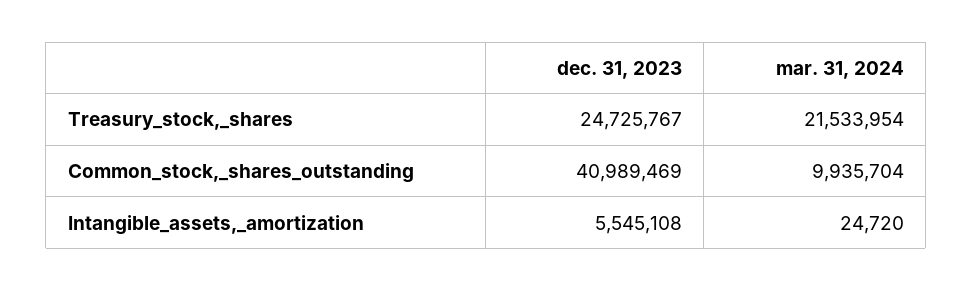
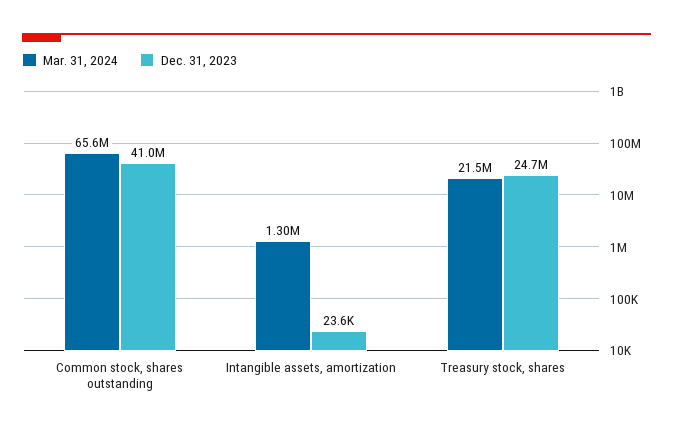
  {
    "dec. 31, 2023": {
      "Treasury_stock,_shares": 24725767,
      "Common_stock,_shares_outstanding": 40989469,
-     "Intangible_assets,_amortization": 5545108
+     "Intangible_assets,_amortization": 23600
    },
    "mar. 31, 2024": {
      "Treasury_stock,_shares": 21533954,
-     "Common_stock,_shares_outstanding": 9935704,
+     "Common_stock,_shares_outstanding": 65600000,
-     "Intangible_assets,_amortization": 24720
+     "Intangible_assets,_amortization": 1300000
    }
  }

